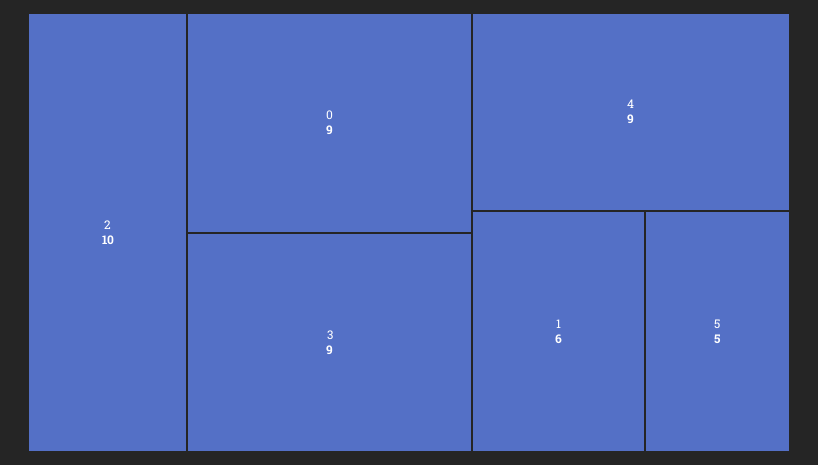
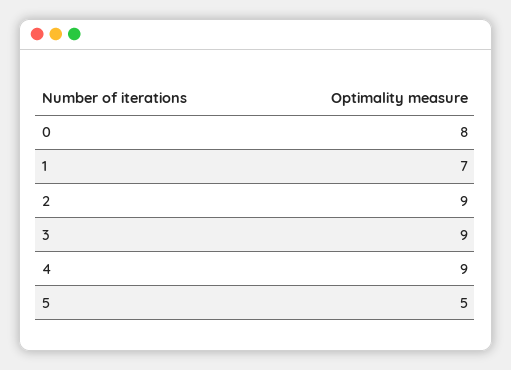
  {
-   "2": 10,
+   "2": 9,
-   "0": 9,
+   "0": 8,
    "3": 9,
    "4": 9,
-   "1": 6,
+   "1": 7,
    "5": 5
  }

